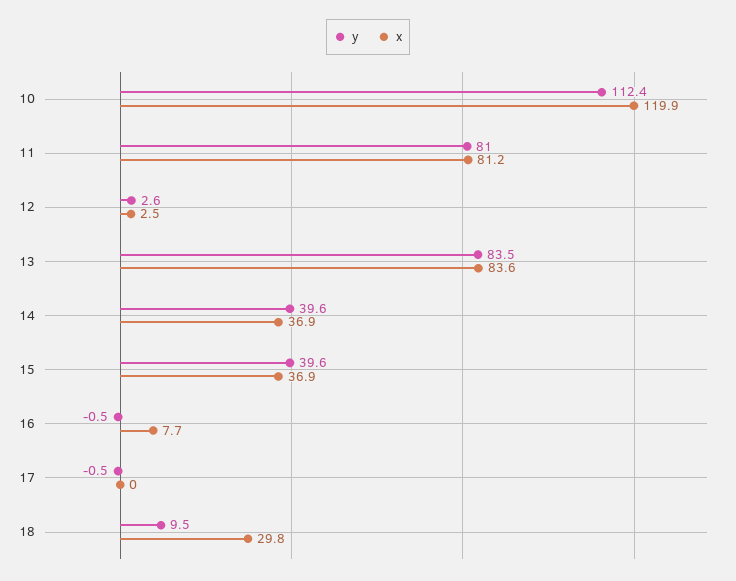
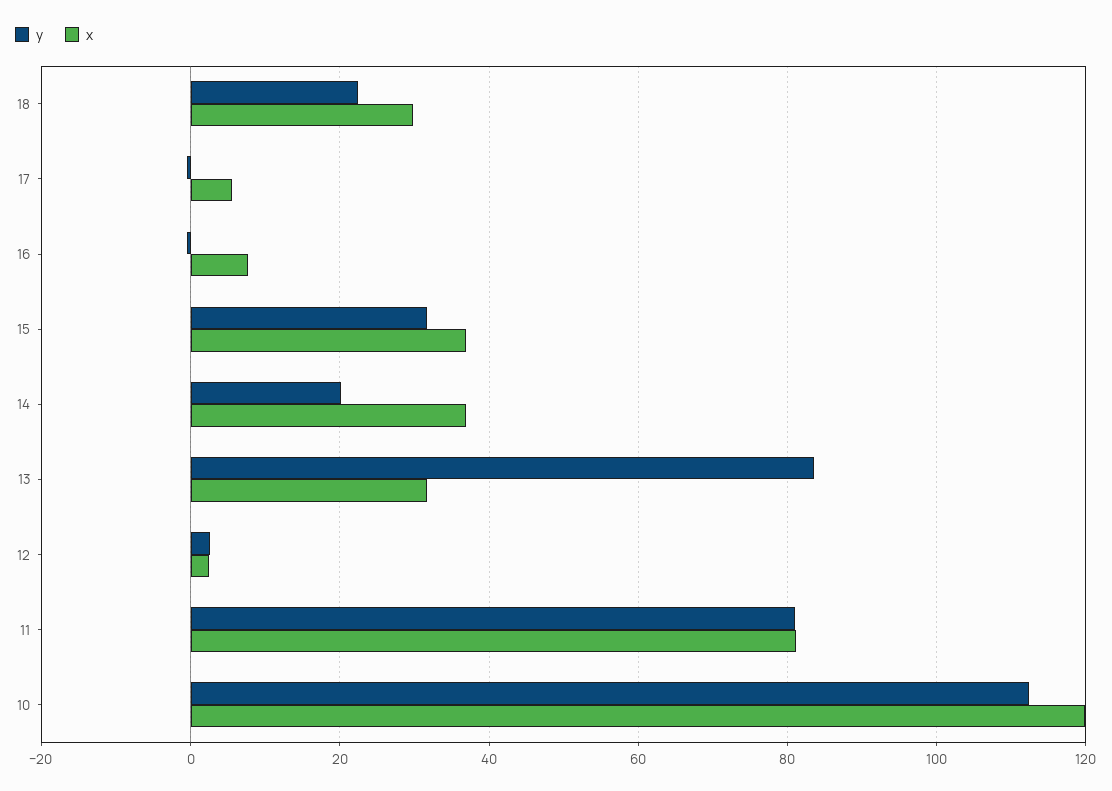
  {
    "y": {
      "10": 112.4,
      "11": 81,
      "12": 2.6,
      "13": 83.5,
-     "14": 39.6,
+     "14": 20,
-     "15": 39.6,
+     "15": 32,
      "16": -0.5,
      "17": -0.5,
-     "18": 9.5
+     "18": 22
    },
    "x": {
      "10": 119.9,
      "11": 81.2,
      "12": 2.5,
-     "13": 83.6,
+     "13": 32,
      "14": 36.9,
      "15": 36.9,
      "16": 7.7,
-     "17": 0,
+     "17": 6,
      "18": 29.8
    }
  }

